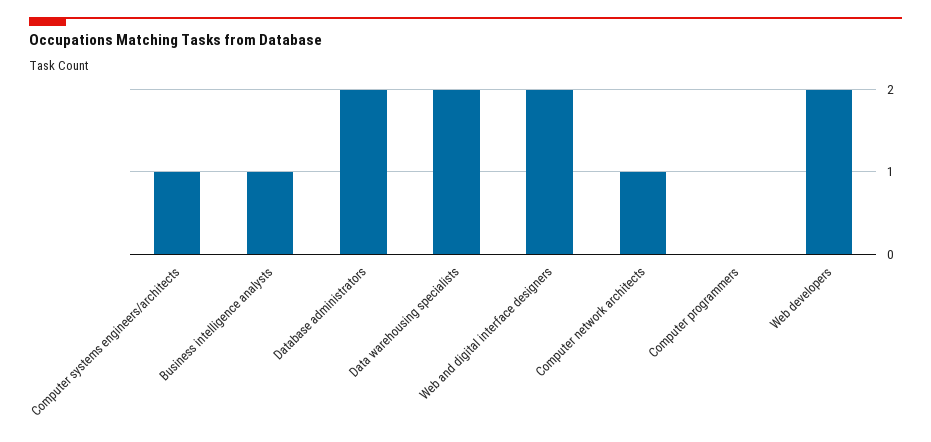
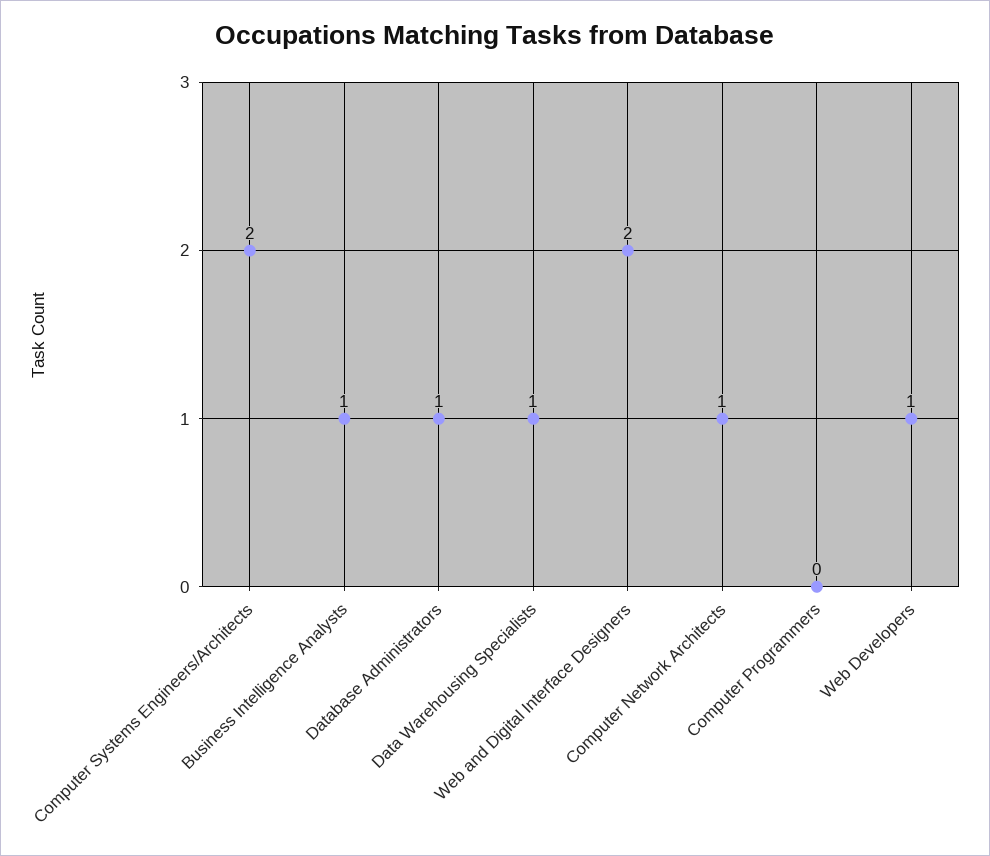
  {
-   "Computer systems engineers/architects": 1,
+   "Computer systems engineers/architects": 2,
    "Business intelligence analysts": 1,
-   "Database administrators": 2,
+   "Database administrators": 1,
-   "Data warehousing specialists": 2,
+   "Data warehousing specialists": 1,
    "Web and digital interface designers": 2,
    "Computer network architects": 1,
    "Computer programmers": 0,
-   "Web developers": 2
+   "Web developers": 1
  }

